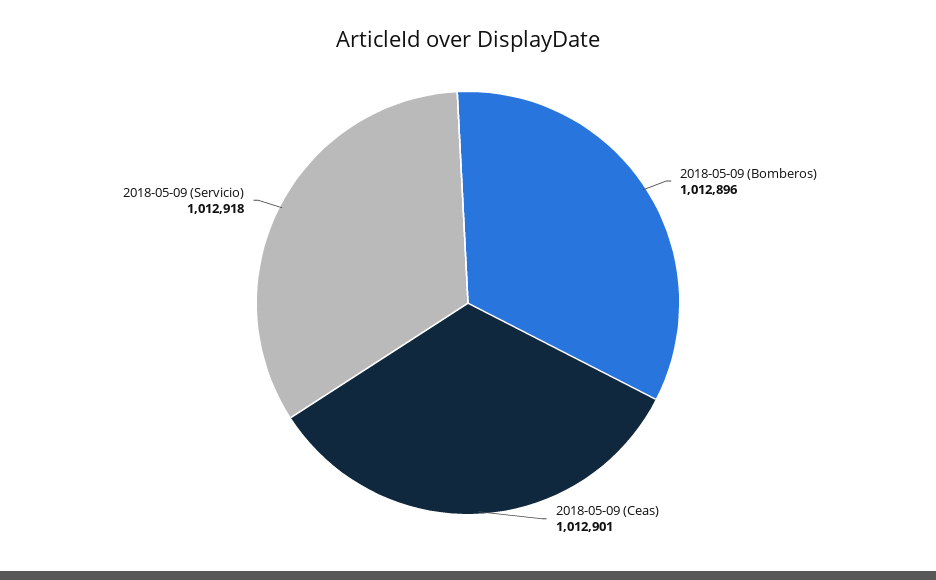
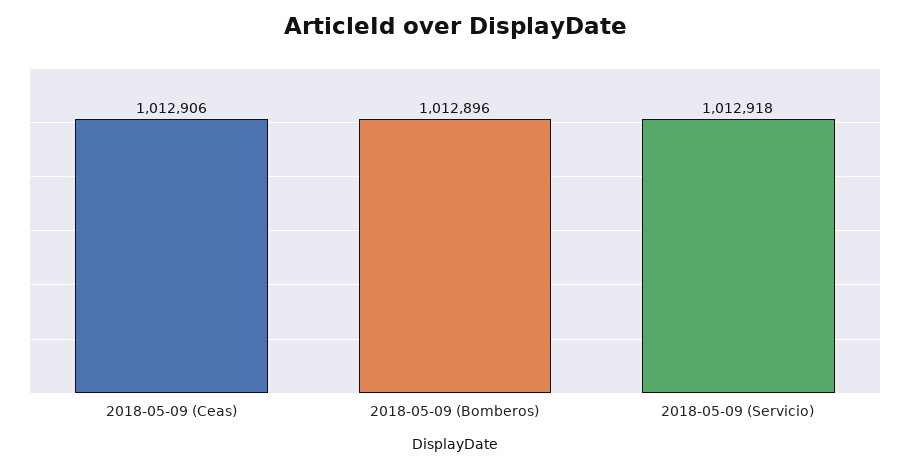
  {
    "2018-05-09 (Bomberos)": 1012896,
-   "2018-05-09 (Ceas)": 1012901,
+   "2018-05-09 (Ceas)": 1012906,
    "2018-05-09 (Servicio)": 1012918
  }

